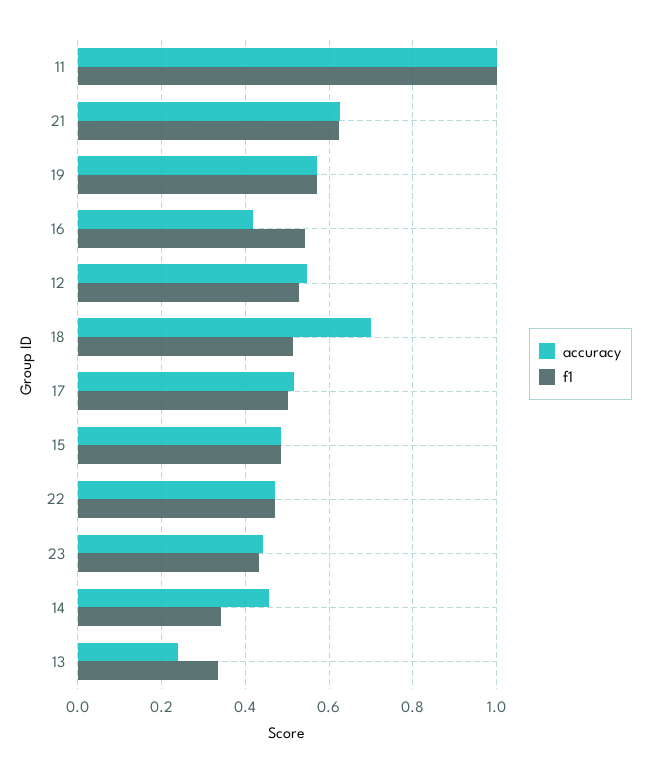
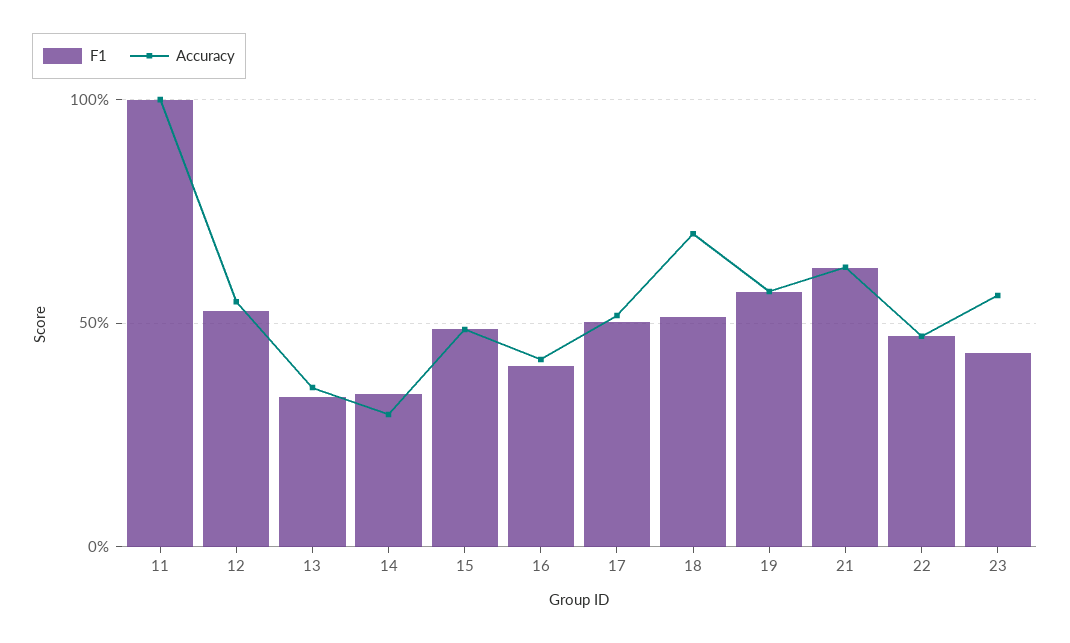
  {
    "accuracy": {
      "11": 1,
      "21": 0.62,
      "19": 0.58,
      "16": 0.42,
      "12": 0.54,
      "18": 0.7,
      "17": 0.52,
      "15": 0.48,
      "22": 0.48,
-     "23": 0.44,
+     "23": 0.55,
-     "14": 0.46,
+     "14": 0.3,
-     "13": 0.24
+     "13": 0.35
    },
    "f1": {
      "11": 1,
      "21": 0.62,
      "19": 0.58,
-     "16": 0.54,
+     "16": 0.4,
      "12": 0.52,
      "18": 0.52,
      "17": 0.5,
      "15": 0.48,
      "22": 0.48,
      "23": 0.44,
      "14": 0.34,
      "13": 0.34
    }
  }

